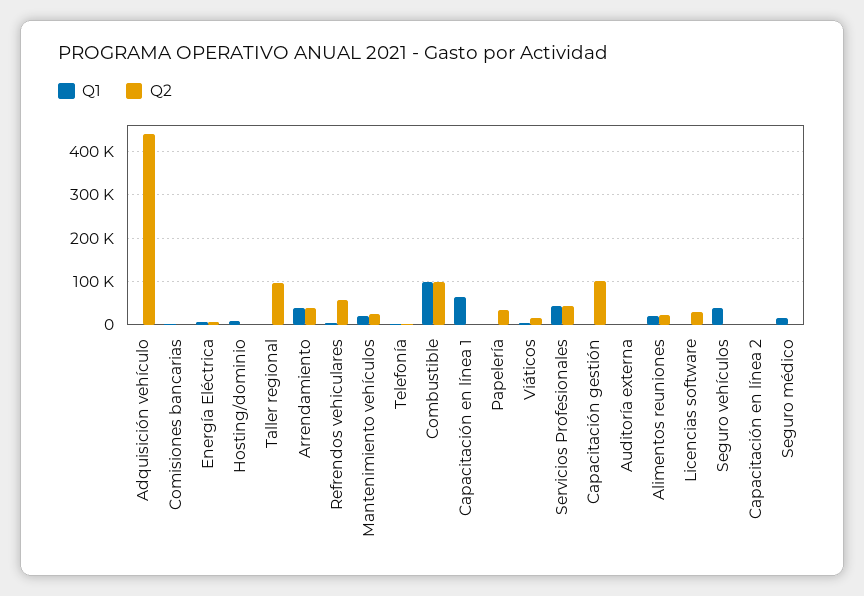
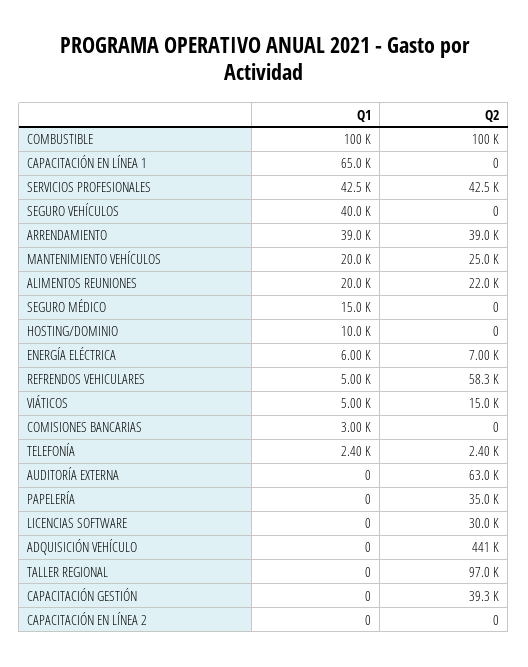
  {
    "Q1": {
      "Adquisición vehículo": 0,
      "Comisiones bancarias": 3000,
      "Energía Eléctrica": 6000,
      "Hosting/dominio": 10000,
      "Taller regional": 0,
      "Arrendamiento": 39000,
      "Refrendos vehiculares": 5000,
      "Mantenimiento vehículos": 20000,
      "Telefonía": 2400,
      "Combustible": 100000,
      "Capacitación en línea 1": 65000,
      "Papelería": 0,
      "Viáticos": 5000,
      "Servicios Profesionales": 42500,
      "Capacitación gestión": 0,
      "Auditoría externa": 0,
      "Alimentos reuniones": 20000,
      "Licencias software": 0,
      "Seguro vehículos": 40000,
      "Capacitación en línea 2": 0,
      "Seguro médico": 15000
    },
    "Q2": {
      "Adquisición vehículo": 441000,
      "Comisiones bancarias": 0,
      "Energía Eléctrica": 7000,
      "Hosting/dominio": 0,
      "Taller regional": 97000,
      "Arrendamiento": 39000,
      "Refrendos vehiculares": 58300,
      "Mantenimiento vehículos": 25000,
      "Telefonía": 2400,
      "Combustible": 100000,
      "Capacitación en línea 1": 0,
      "Papelería": 35000,
      "Viáticos": 15000,
      "Servicios Profesionales": 42500,
-     "Capacitación gestión": 100000,
+     "Capacitación gestión": 39300,
-     "Auditoría externa": 0,
+     "Auditoría externa": 63000,
      "Alimentos reuniones": 22000,
      "Licencias software": 30000,
      "Seguro vehículos": 0,
      "Capacitación en línea 2": 0,
      "Seguro médico": 0
    }
  }

